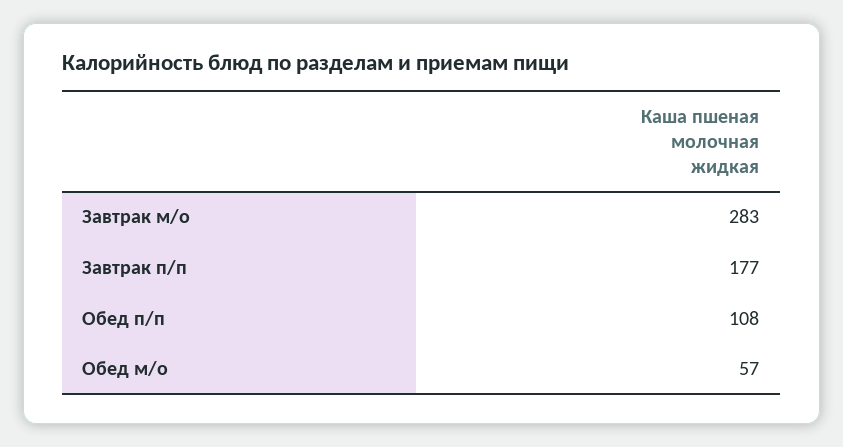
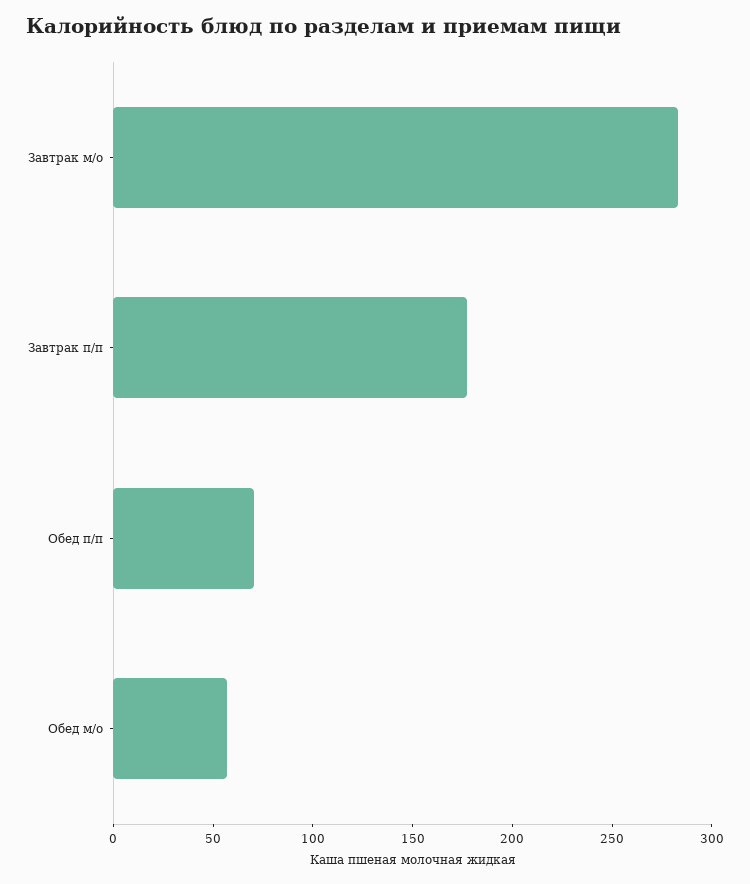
  {
    "Завтрак м/о": 283,
    "Завтрак п/п": 177,
-   "Обед п/п": 108,
+   "Обед п/п": 70,
    "Обед м/о": 57
  }

